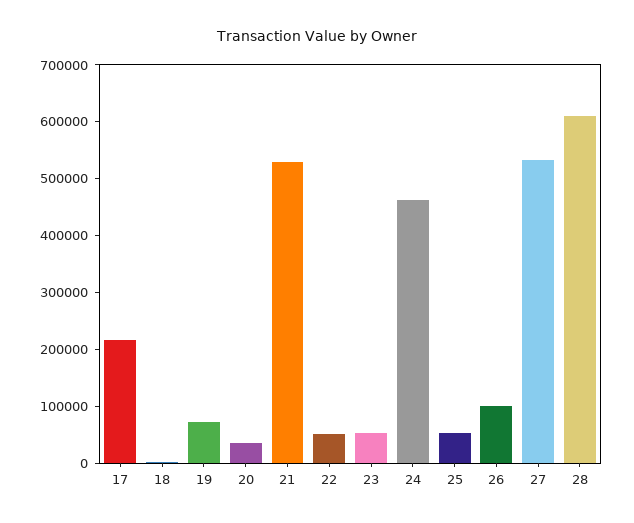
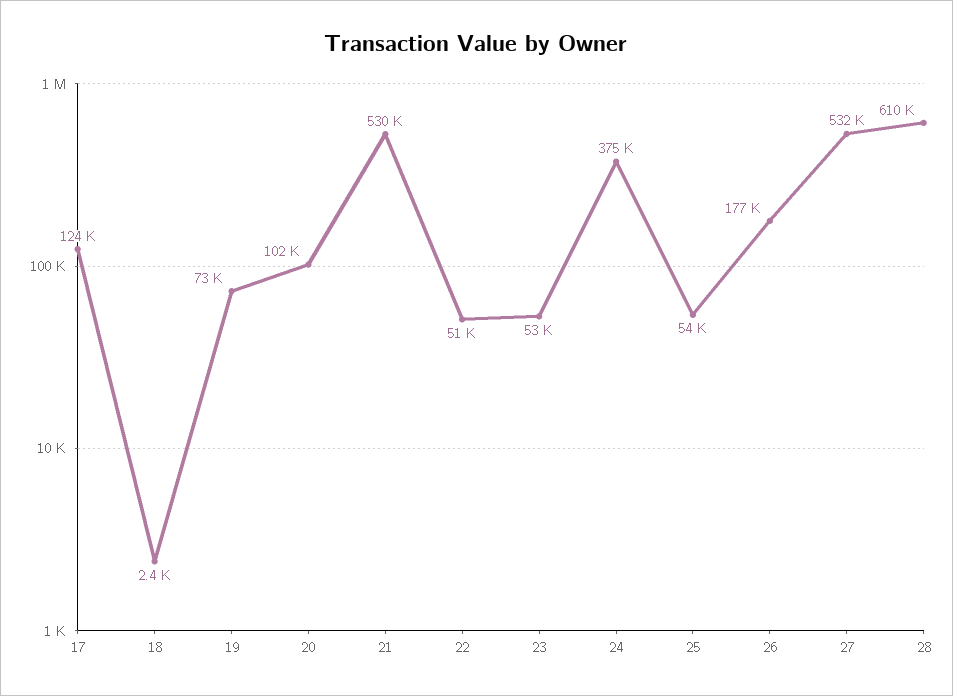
  {
-   "17": 220000,
+   "17": 124000,
    "18": 2400,
    "19": 73000,
-   "20": 40000,
+   "20": 102000,
    "21": 530000,
    "22": 51000,
    "23": 53000,
-   "24": 460000,
+   "24": 375000,
    "25": 54000,
-   "26": 100000,
+   "26": 177000,
    "27": 532000,
    "28": 610000
  }

